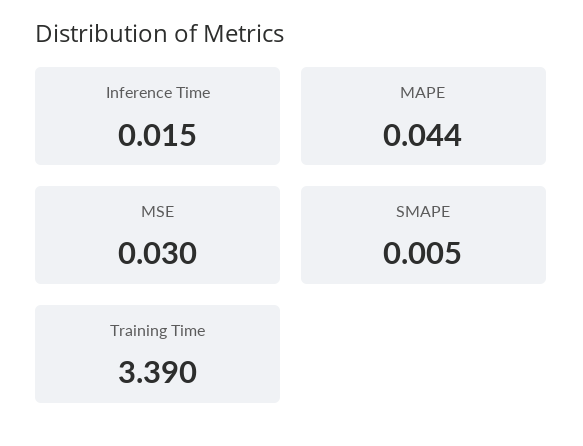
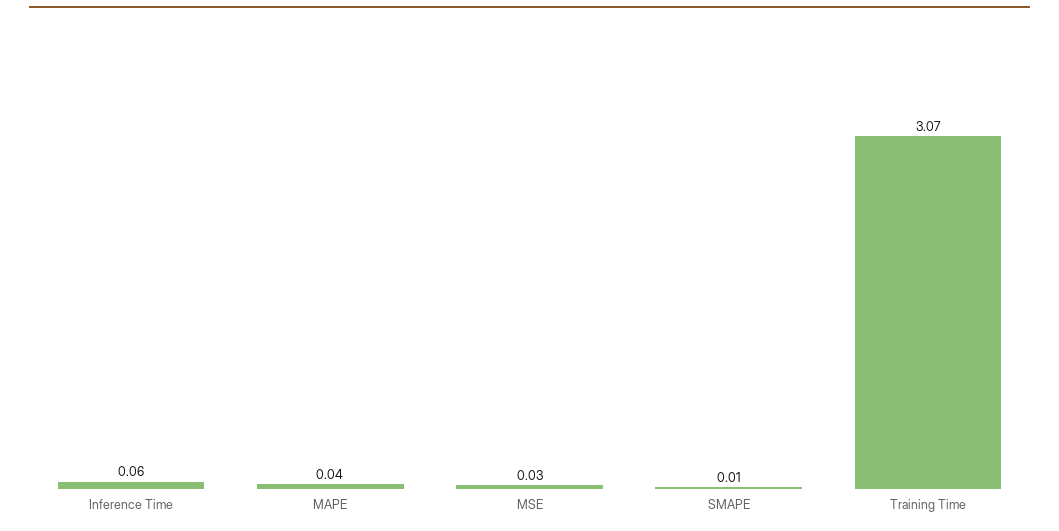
  {
-   "Inference Time": 0.015,
+   "Inference Time": 0.06,
    "MAPE": 0.044,
    "MSE": 0.03,
    "SMAPE": 0.005,
-   "Training Time": 3.39
+   "Training Time": 3.07
  }

